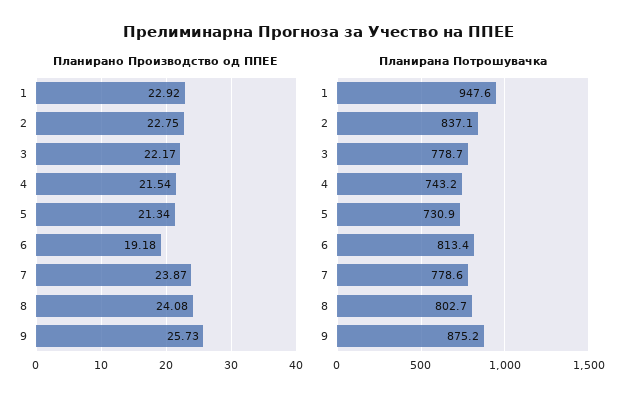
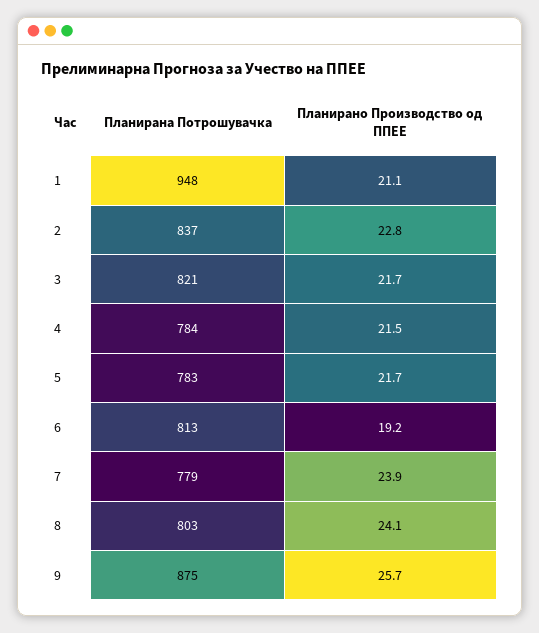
  {
    "Планирано Производство од ППЕЕ": {
-     "1": 22.92,
+     "1": 21.1,
      "2": 22.75,
-     "3": 22.17,
+     "3": 21.7,
      "4": 21.54,
-     "5": 21.34,
+     "5": 21.7,
      "6": 19.18,
      "7": 23.87,
      "8": 24.08,
      "9": 25.73
    },
    "Планирана Потрошувачка": {
      "1": 947.6,
      "2": 837.1,
-     "3": 778.7,
+     "3": 821,
-     "4": 743.2,
+     "4": 784,
-     "5": 730.9,
+     "5": 783,
      "6": 813.4,
      "7": 778.6,
      "8": 802.7,
      "9": 875.2
    }
  }

